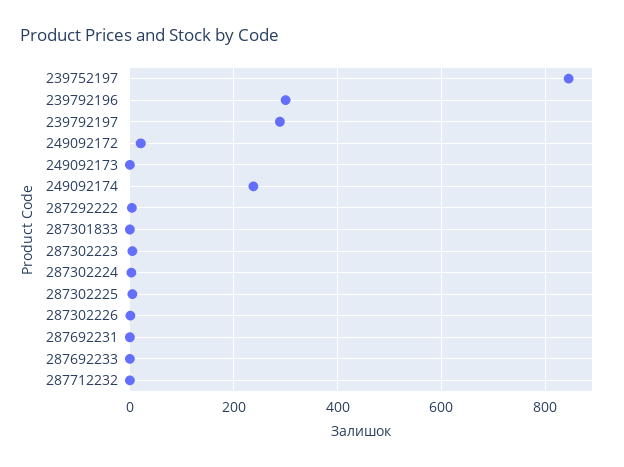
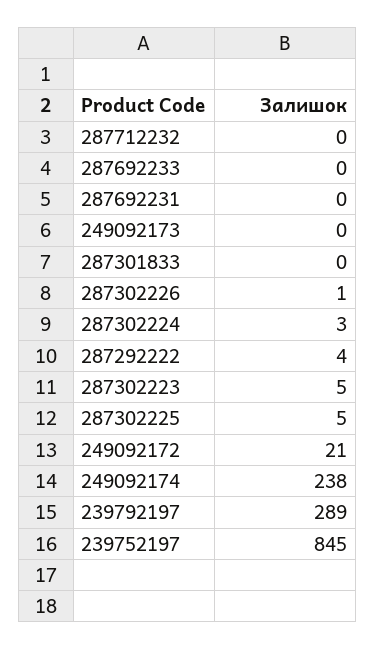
  {
    "239752197": 845,
-   "239792196": 300,
    "239792197": 289,
    "249092172": 21,
    "249092173": 0,
    "249092174": 238,
    "287292222": 4,
    "287301833": 0,
    "287302223": 5,
    "287302224": 3,
    "287302225": 5,
    "287302226": 1,
    "287692231": 0,
    "287692233": 0,
    "287712232": 0
  }

